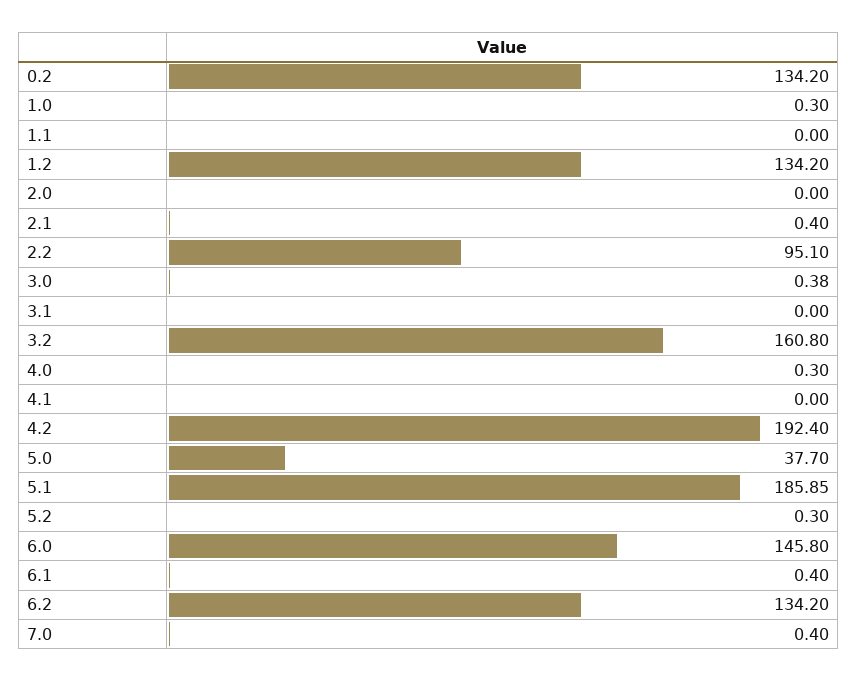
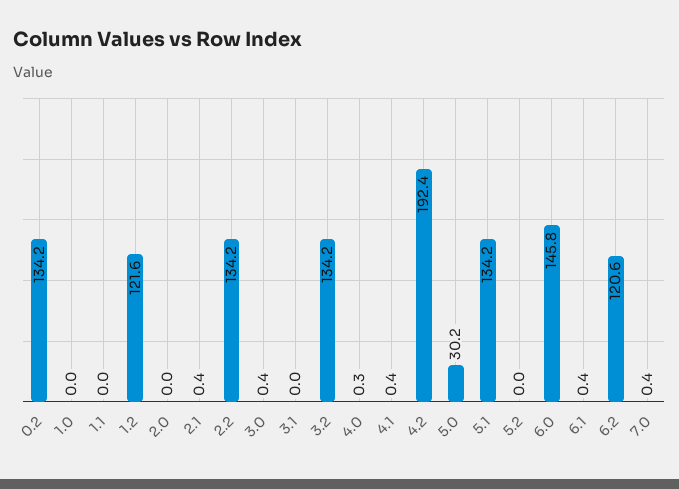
  {
    "0.2": 134.2,
-   "1.0": 0.3,
+   "1.0": 0,
    "1.1": 0,
-   "1.2": 134.2,
+   "1.2": 121.6,
    "2.0": 0,
    "2.1": 0.4,
-   "2.2": 95.1,
+   "2.2": 134.2,
    "3.0": 0.38,
    "3.1": 0,
-   "3.2": 160.8,
+   "3.2": 134.2,
    "4.0": 0.3,
-   "4.1": 0,
+   "4.1": 0.4,
    "4.2": 192.4,
-   "5.0": 37.7,
+   "5.0": 30.2,
-   "5.1": 185.85,
+   "5.1": 134.2,
-   "5.2": 0.3,
+   "5.2": 0,
    "6.0": 145.8,
    "6.1": 0.4,
-   "6.2": 134.2,
+   "6.2": 120.6,
    "7.0": 0.4
  }

